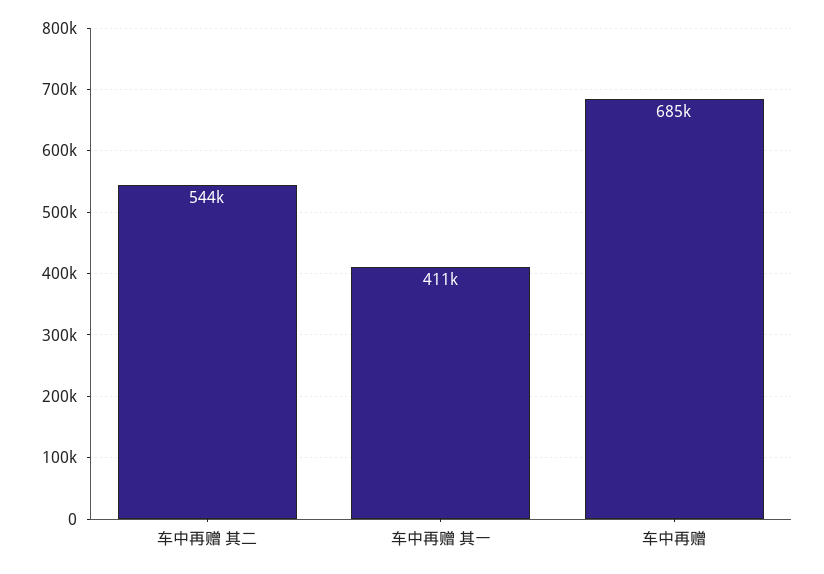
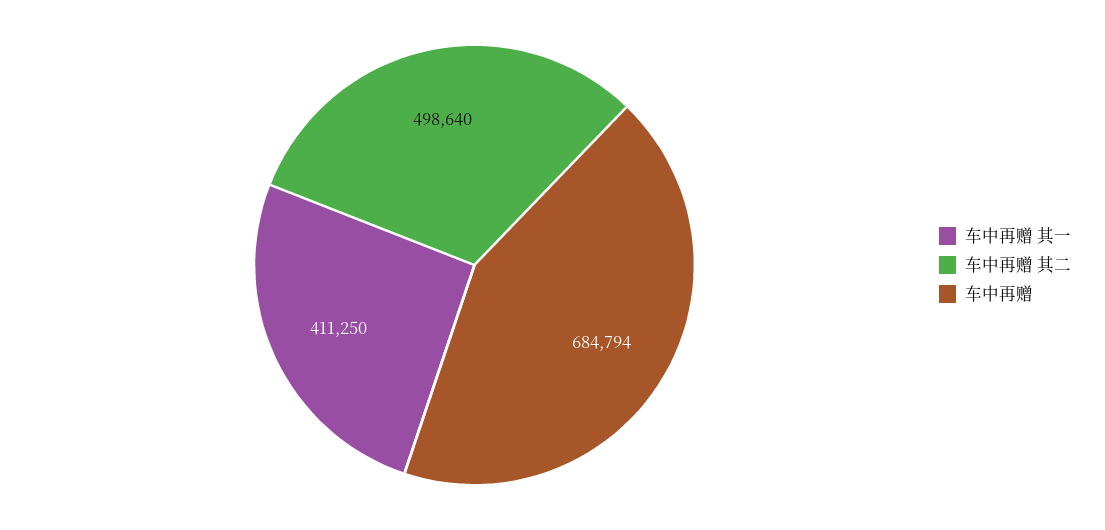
  {
-   "车中再赠 其二": 544000,
+   "车中再赠 其二": 498640,
    "车中再赠 其一": 411250,
    "车中再赠": 684794
  }

